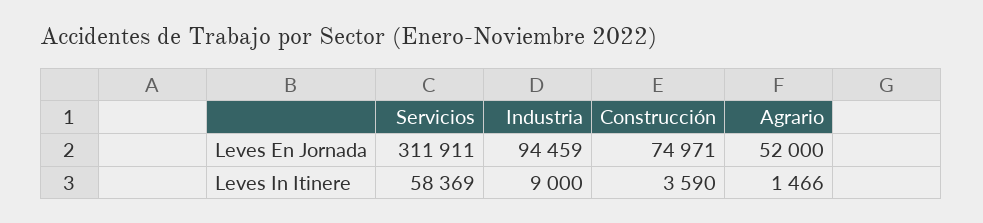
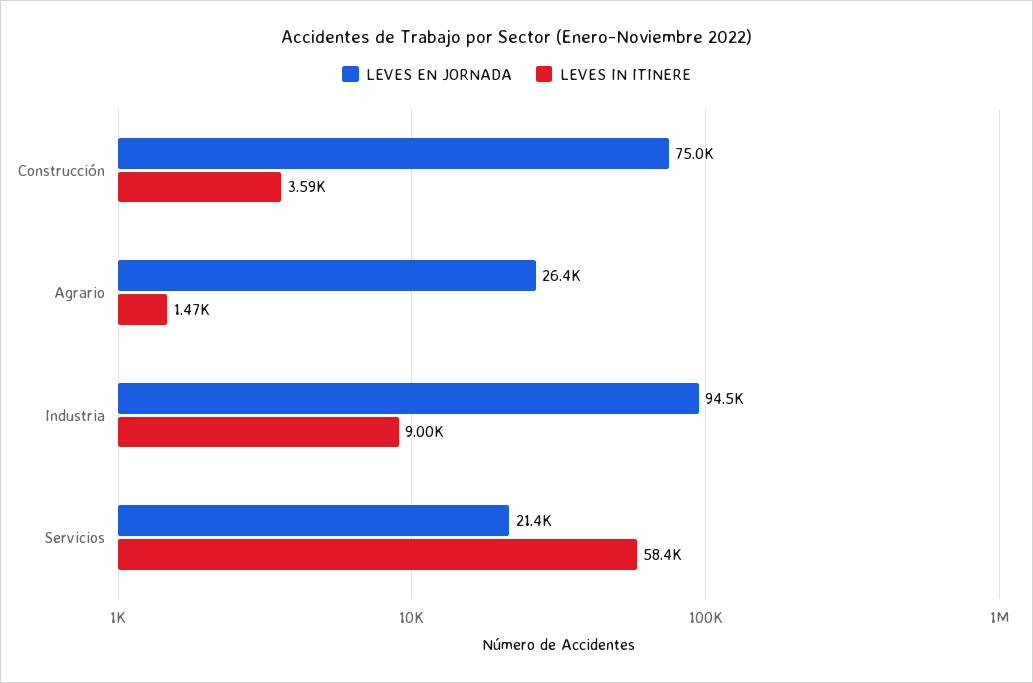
  {
    "Leves En Jornada": {
-     "Servicios": 311911,
+     "Servicios": 21400,
      "Industria": 94459,
      "Construcción": 74971,
-     "Agrario": 52000
+     "Agrario": 26400
    },
    "Leves In Itinere": {
      "Servicios": 58369,
      "Industria": 9000,
      "Construcción": 3590,
      "Agrario": 1466
    }
  }

